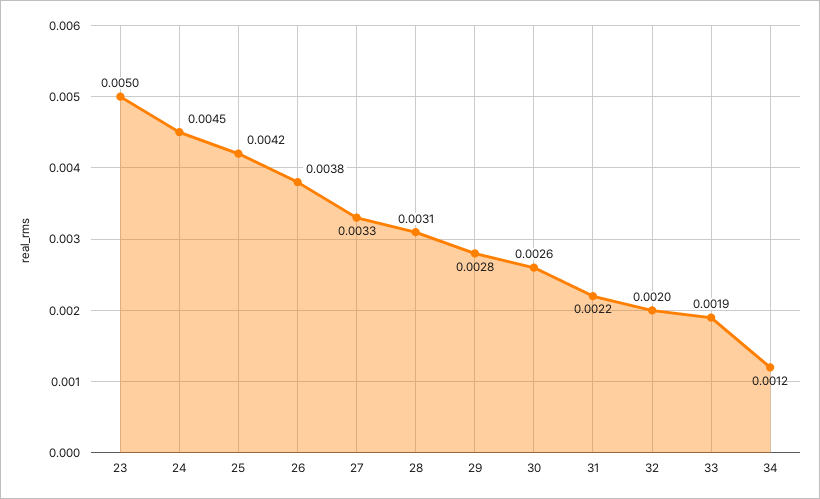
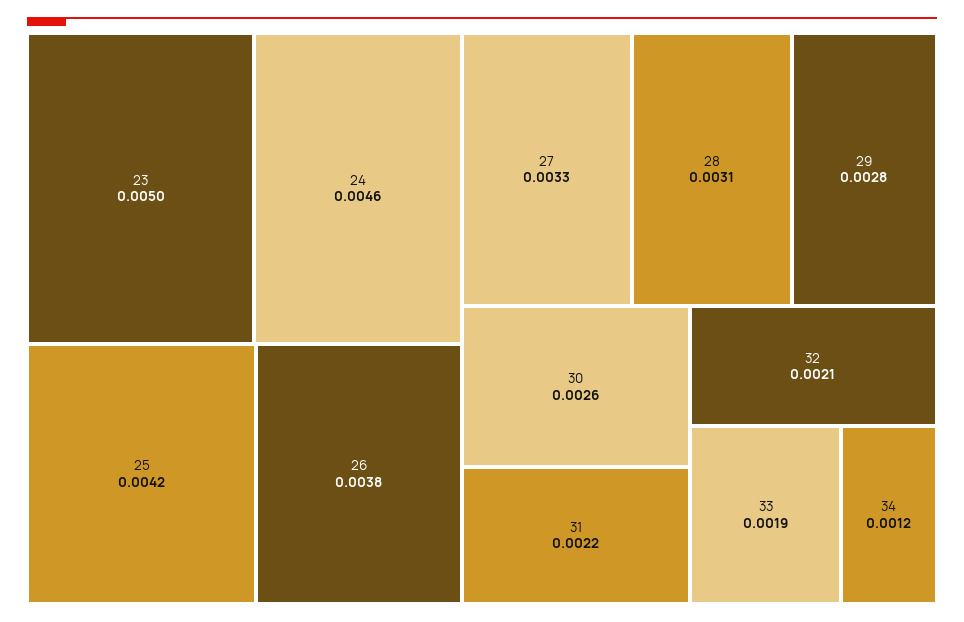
  {
    "23": 0.005,
-   "24": 0.0045,
+   "24": 0.0046,
    "25": 0.0042,
    "26": 0.0038,
    "27": 0.0033,
    "28": 0.0031,
    "29": 0.0028,
    "30": 0.0026,
    "31": 0.0022,
-   "32": 0.002,
+   "32": 0.0021,
    "33": 0.0019,
    "34": 0.0012
  }

